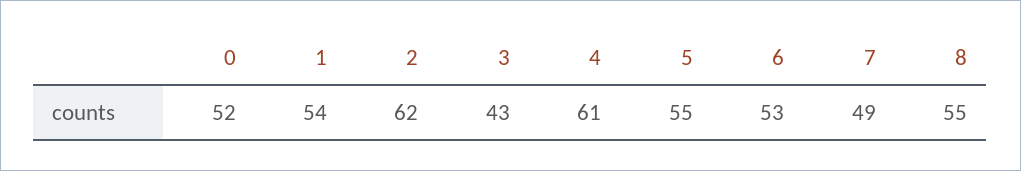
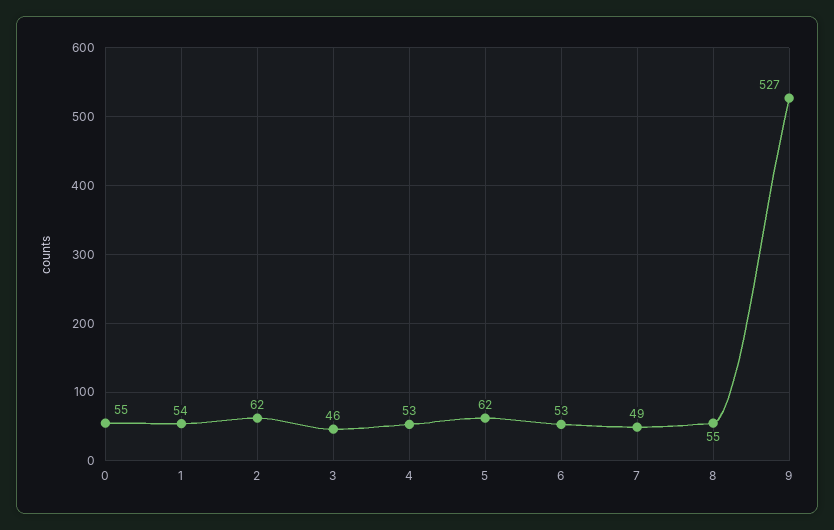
  {
-   "0": 52,
+   "0": 55,
    "1": 54,
    "2": 62,
-   "3": 43,
+   "3": 46,
-   "4": 61,
+   "4": 53,
-   "5": 55,
+   "5": 62,
    "6": 53,
    "7": 49,
-   "8": 55
+   "8": 55,
+   "9": 527
  }

